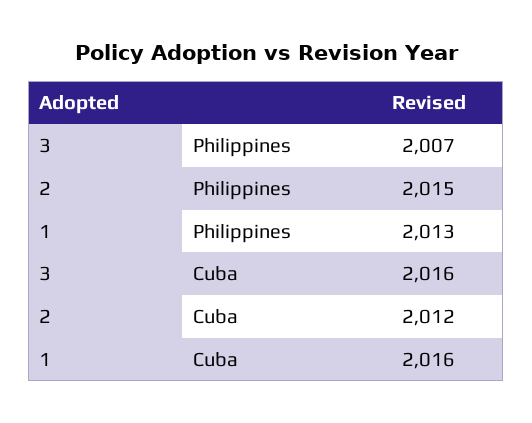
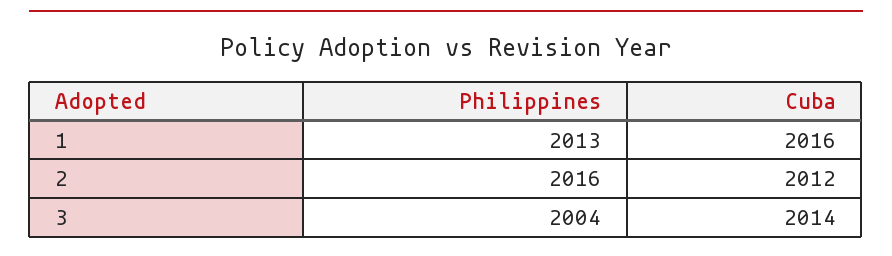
  {
    "3": {
-     "Philippines": 2007,
+     "Philippines": 2004,
-     "Cuba": 2016
+     "Cuba": 2014
    },
    "2": {
-     "Philippines": 2015,
+     "Philippines": 2016,
      "Cuba": 2012
    },
    "1": {
      "Philippines": 2013,
      "Cuba": 2016
    }
  }

